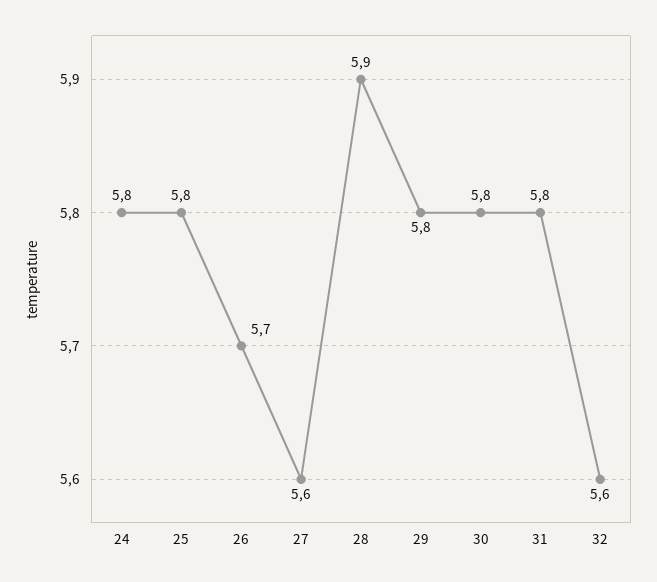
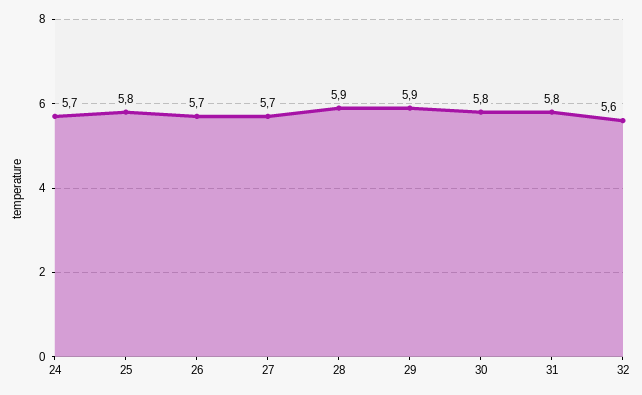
  {
-   "24": 5.8,
+   "24": 5.7,
    "25": 5.8,
    "26": 5.7,
-   "27": 5.6,
+   "27": 5.7,
    "28": 5.9,
-   "29": 5.8,
+   "29": 5.9,
    "30": 5.8,
    "31": 5.8,
    "32": 5.6
  }

